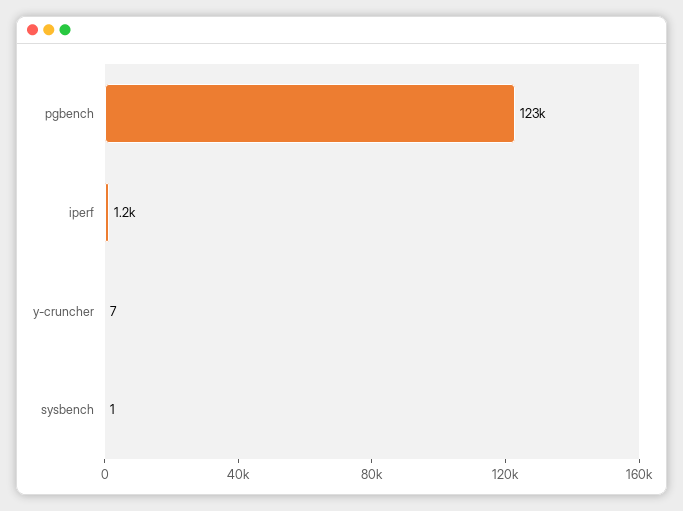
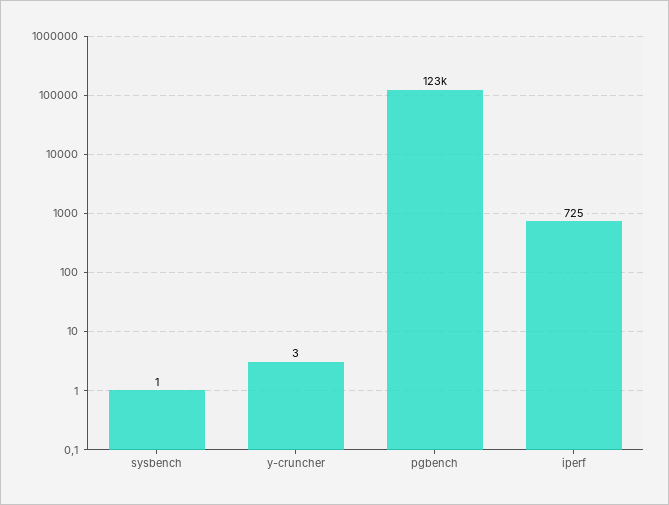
  {
    "pgbench": 123000,
-   "iperf": 1200,
+   "iperf": 725,
-   "y-cruncher": 7,
+   "y-cruncher": 3,
    "sysbench": 1
  }

